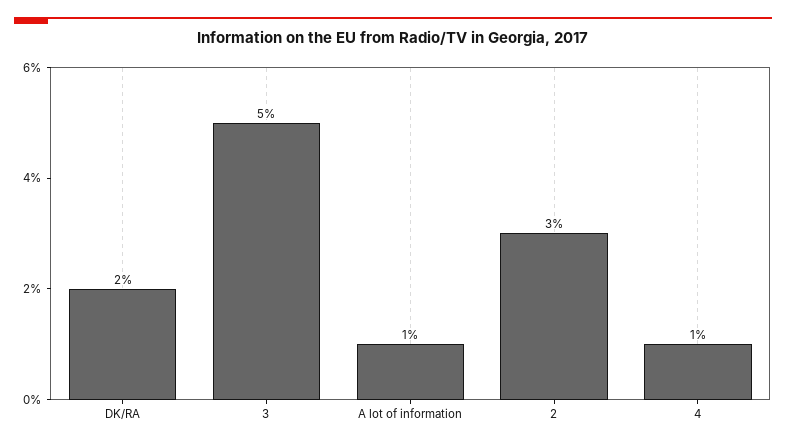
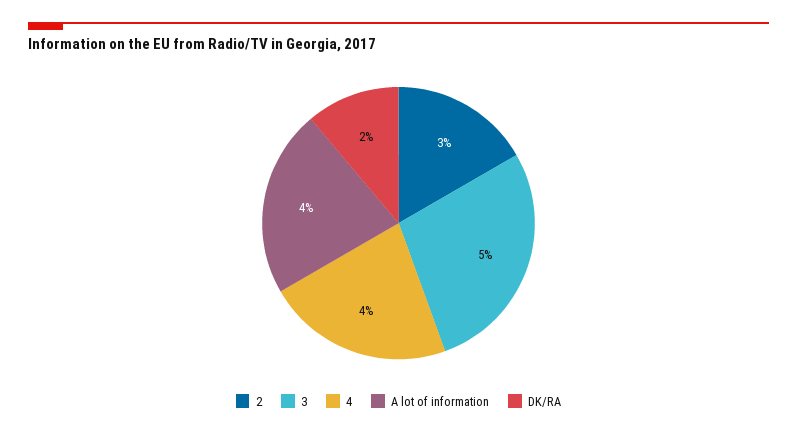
  {
    "DK/RA": 2,
    "3": 5,
-   "A lot of information": 1,
+   "A lot of information": 4,
    "2": 3,
-   "4": 1
+   "4": 4
  }

